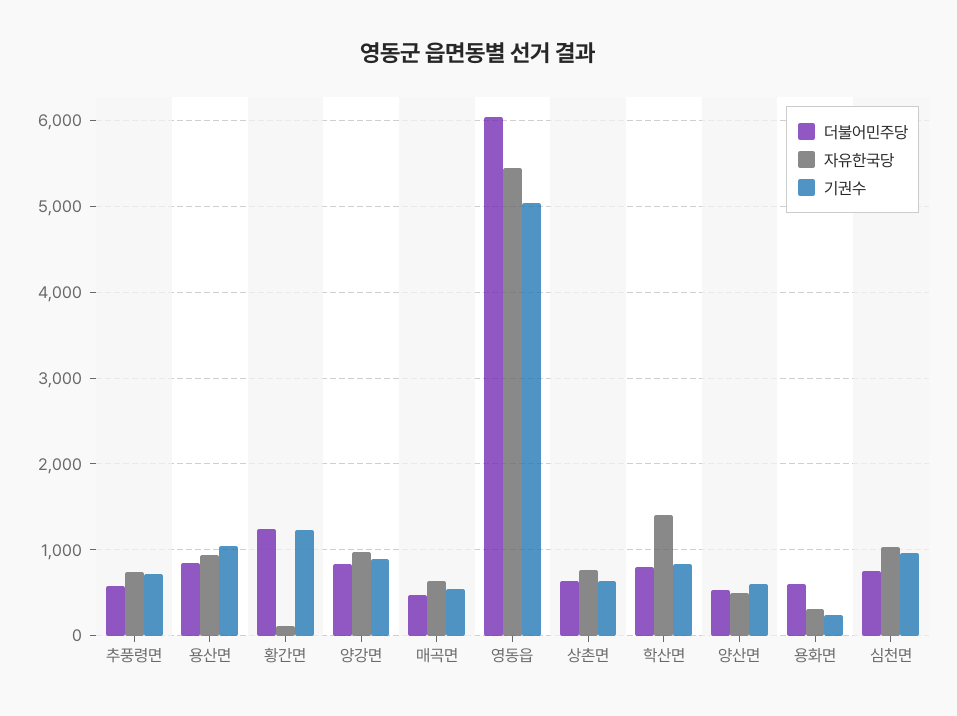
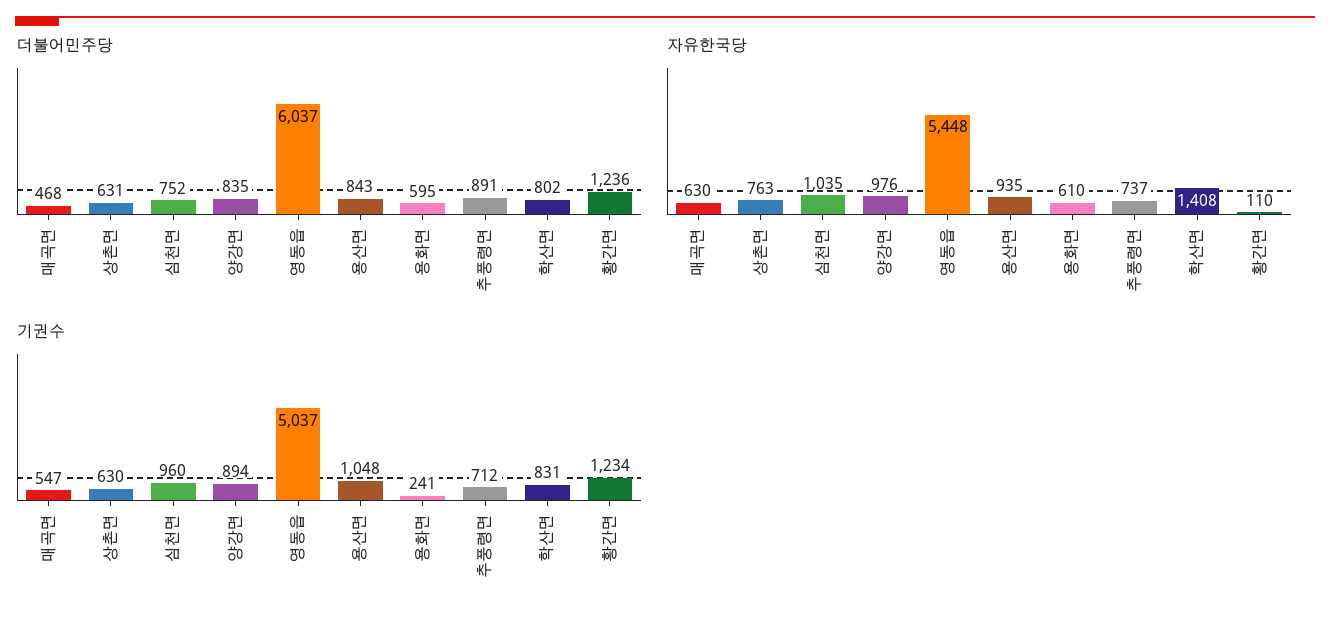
  {
    "더불어민주당": {
-     "추풍령면": 600,
+     "추풍령면": 891,
      "용산면": 843,
      "황간면": 1236,
      "양강면": 835,
      "매곡면": 468,
      "영동읍": 6037,
      "상촌면": 631,
      "학산면": 802,
-     "양산면": 500,
      "용화면": 595,
      "심천면": 752
    },
    "자유한국당": {
      "추풍령면": 737,
      "용산면": 935,
      "황간면": 110,
      "양강면": 976,
      "매곡면": 630,
      "영동읍": 5448,
      "상촌면": 763,
      "학산면": 1408,
-     "양산면": 500,
-     "용화면": 300,
+     "용화면": 610,
      "심천면": 1035
    },
    "기권수": {
      "추풍령면": 712,
      "용산면": 1048,
      "황간면": 1234,
      "양강면": 894,
      "매곡면": 547,
      "영동읍": 5037,
      "상촌면": 630,
      "학산면": 831,
-     "양산면": 600,
      "용화면": 241,
      "심천면": 960
    }
  }

